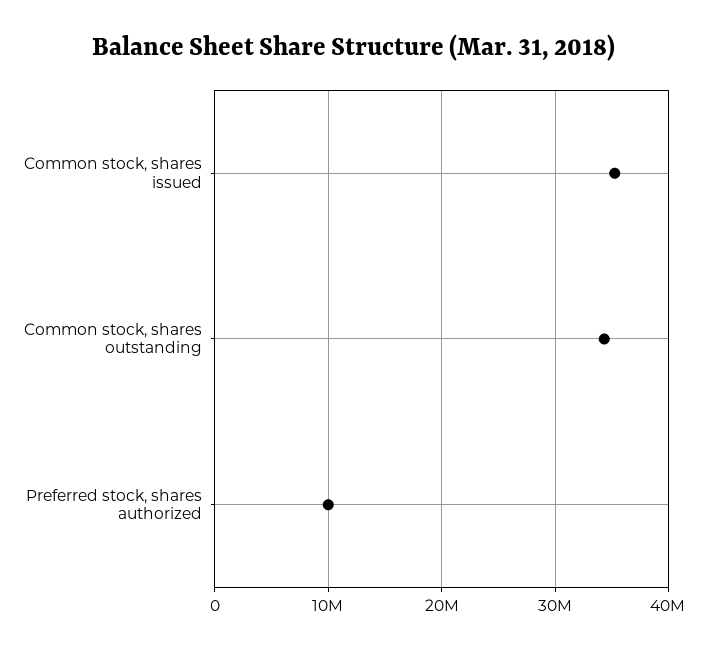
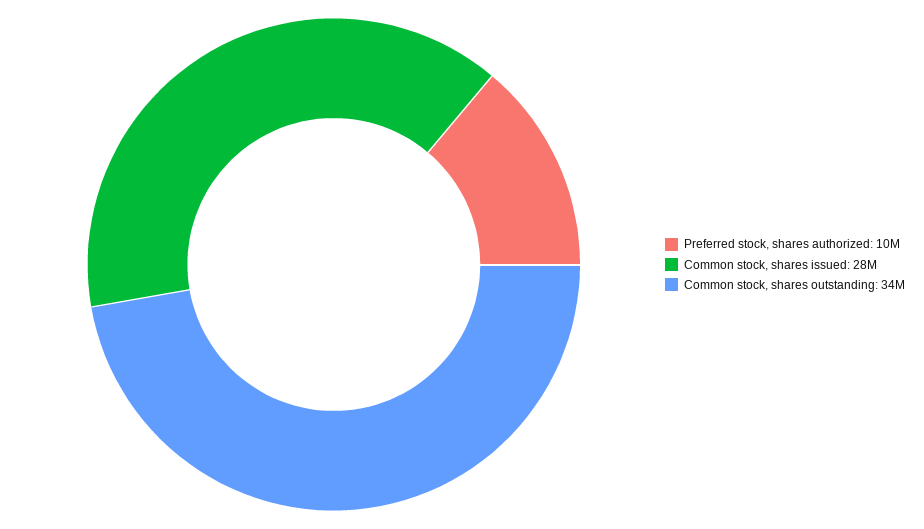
  {
-   "Common stock, shares issued": 35000000,
+   "Common stock, shares issued": 28000000,
    "Common stock, shares outstanding": 34000000,
    "Preferred stock, shares authorized": 10000000
  }

